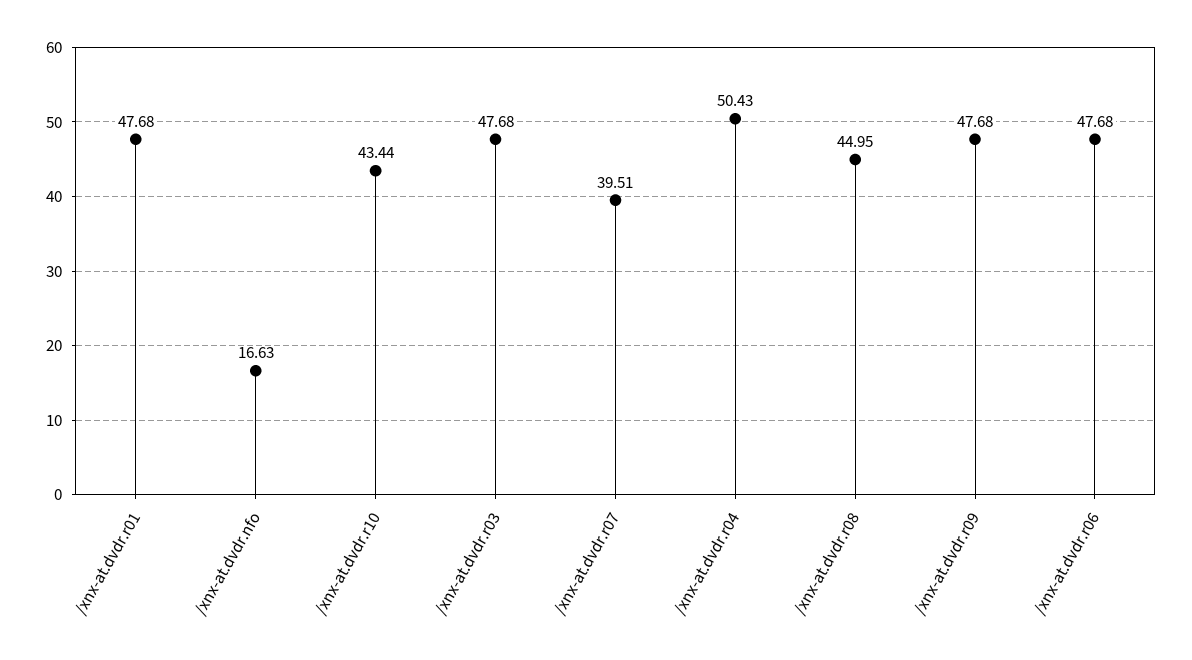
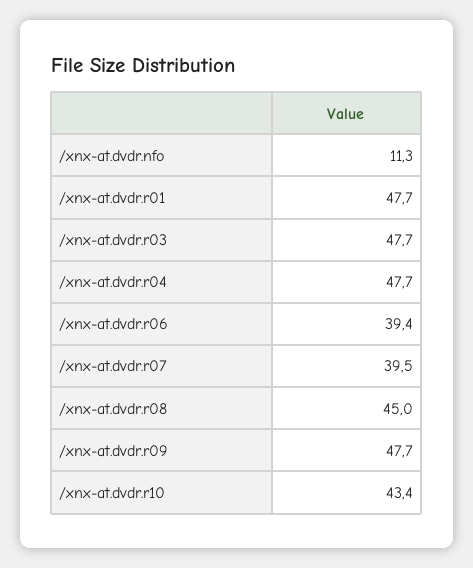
  {
    "/xnx-at.dvdr.r01": 47.68,
-   "/xnx-at.dvdr.nfo": 16.63,
+   "/xnx-at.dvdr.nfo": 11.3,
    "/xnx-at.dvdr.r10": 43.44,
    "/xnx-at.dvdr.r03": 47.68,
    "/xnx-at.dvdr.r07": 39.51,
-   "/xnx-at.dvdr.r04": 50.43,
+   "/xnx-at.dvdr.r04": 47.7,
    "/xnx-at.dvdr.r08": 44.95,
    "/xnx-at.dvdr.r09": 47.68,
-   "/xnx-at.dvdr.r06": 47.68
+   "/xnx-at.dvdr.r06": 39.4
  }

